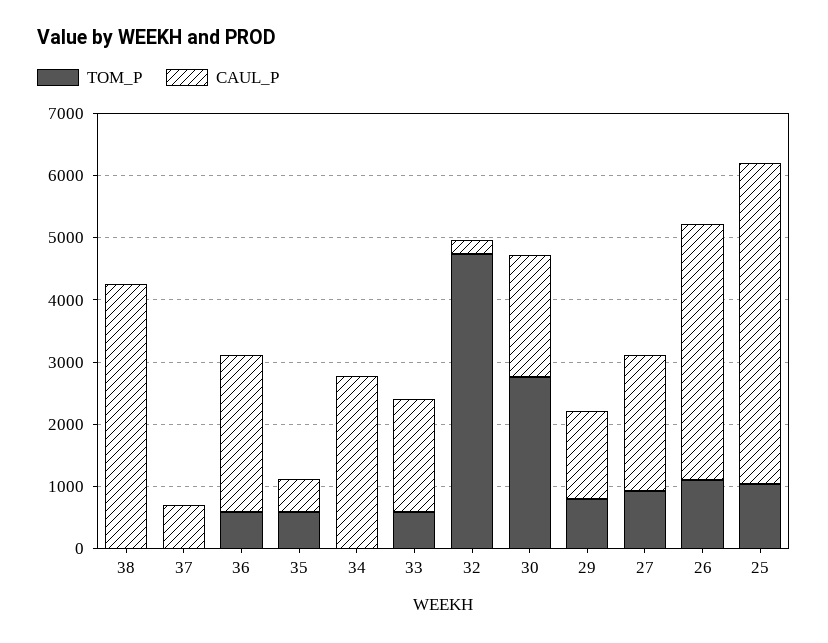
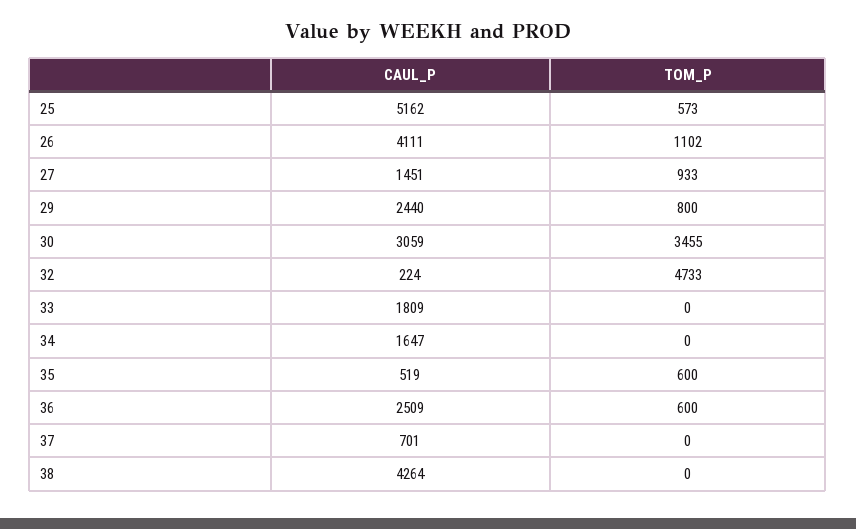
  {
    "TOM_P": {
      "38": 0,
      "37": 0,
      "36": 600,
      "35": 600,
      "34": 0,
-     "33": 600,
+     "33": 0,
      "32": 4733,
-     "30": 2800,
+     "30": 3455,
      "29": 800,
      "27": 933,
      "26": 1102,
-     "25": 1000
+     "25": 573
    },
    "CAUL_P": {
      "38": 4264,
      "37": 701,
      "36": 2509,
      "35": 519,
-     "34": 2800,
+     "34": 1647,
      "33": 1809,
      "32": 224,
-     "30": 2000,
+     "30": 3059,
-     "29": 1400,
+     "29": 2440,
-     "27": 2200,
+     "27": 1451,
      "26": 4111,
      "25": 5162
    }
  }

